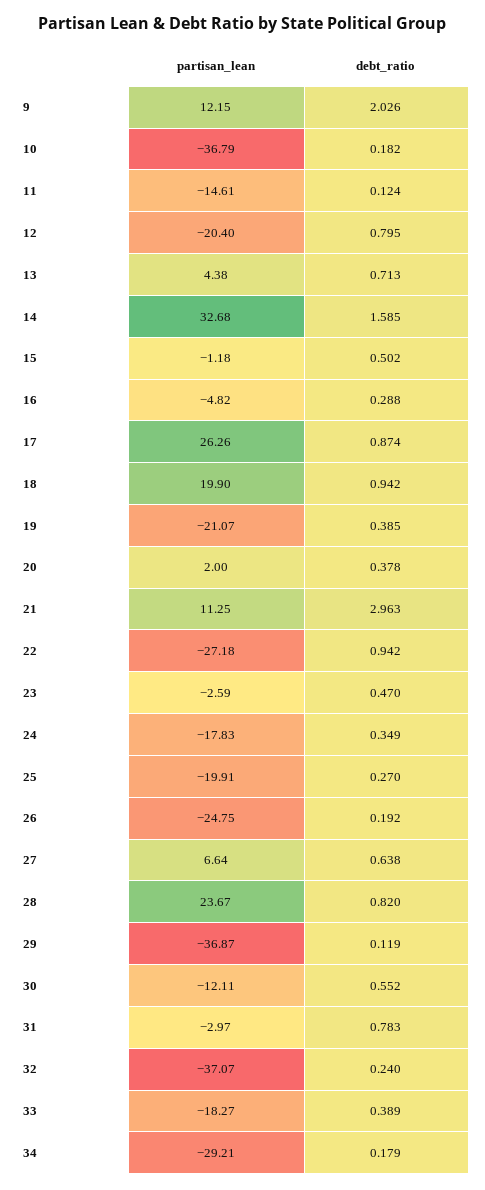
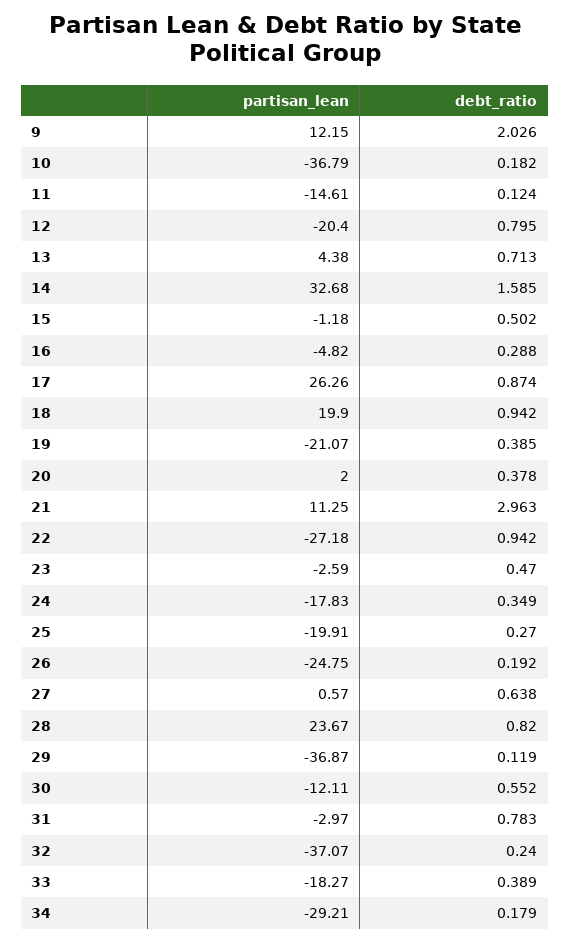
  {
    "partisan_lean": {
      "9": 12.15,
      "10": -36.79,
      "11": -14.61,
      "12": -20.4,
      "13": 4.38,
      "14": 32.68,
      "15": -1.18,
      "16": -4.82,
      "17": 26.26,
      "18": 19.9,
      "19": -21.07,
      "20": 2,
      "21": 11.25,
      "22": -27.18,
      "23": -2.59,
      "24": -17.83,
      "25": -19.91,
      "26": -24.75,
-     "27": 6.64,
+     "27": 0.57,
      "28": 23.67,
      "29": -36.87,
      "30": -12.11,
      "31": -2.97,
      "32": -37.07,
      "33": -18.27,
      "34": -29.21
    },
    "debt_ratio": {
      "9": 2.026,
      "10": 0.182,
      "11": 0.124,
      "12": 0.795,
      "13": 0.713,
      "14": 1.585,
      "15": 0.502,
      "16": 0.288,
      "17": 0.874,
      "18": 0.942,
      "19": 0.385,
      "20": 0.378,
      "21": 2.963,
      "22": 0.942,
      "23": 0.47,
      "24": 0.349,
      "25": 0.27,
      "26": 0.192,
      "27": 0.638,
      "28": 0.82,
      "29": 0.119,
      "30": 0.552,
      "31": 0.783,
      "32": 0.24,
      "33": 0.389,
      "34": 0.179
    }
  }

